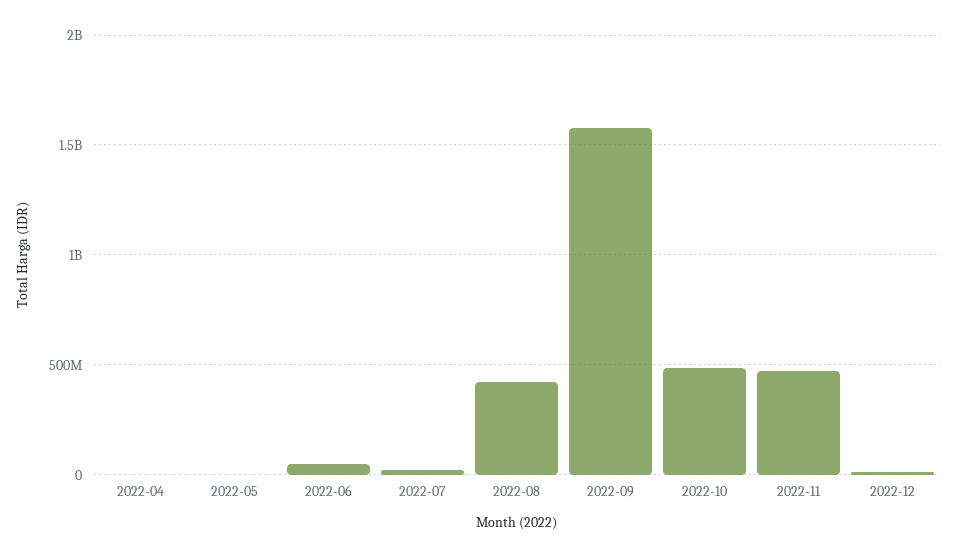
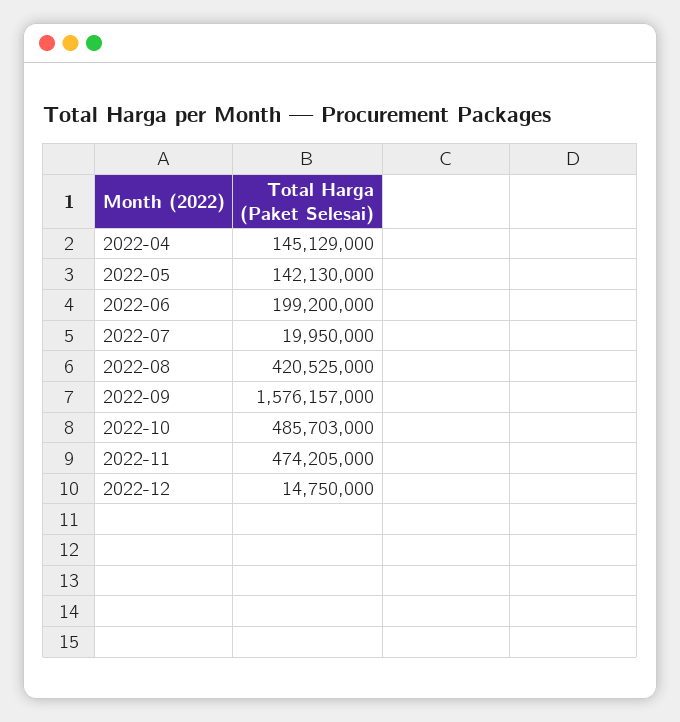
  {
-   "2022-04": 0,
+   "2022-04": 145129000,
-   "2022-05": 0,
+   "2022-05": 142130000,
-   "2022-06": 50000000,
+   "2022-06": 199200000,
    "2022-07": 19950000,
    "2022-08": 420525000,
    "2022-09": 1576157000,
    "2022-10": 485703000,
    "2022-11": 474205000,
    "2022-12": 14750000
  }

